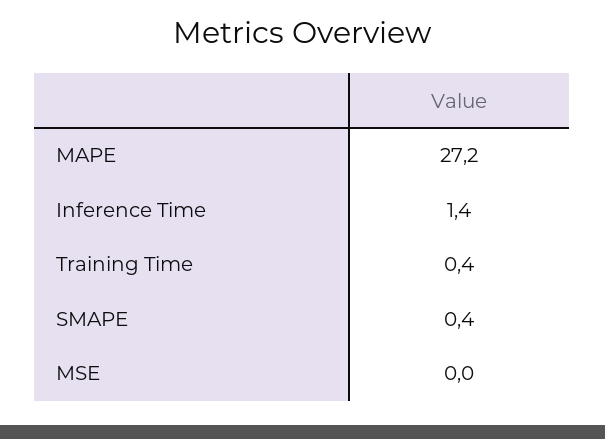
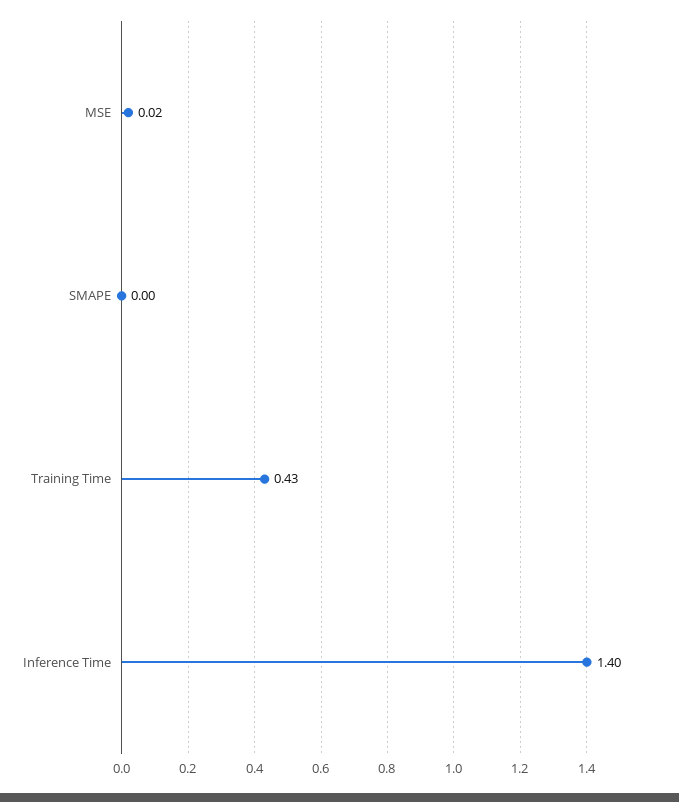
  {
-   "MAPE": 27.2,
    "Inference Time": 1.4,
    "Training Time": 0.43,
-   "SMAPE": 0.4,
+   "SMAPE": 0,
    "MSE": 0.02
  }

